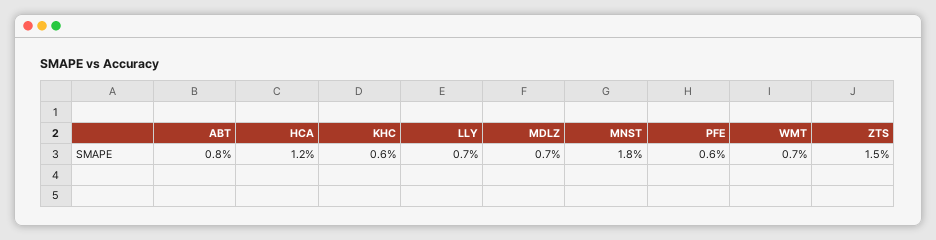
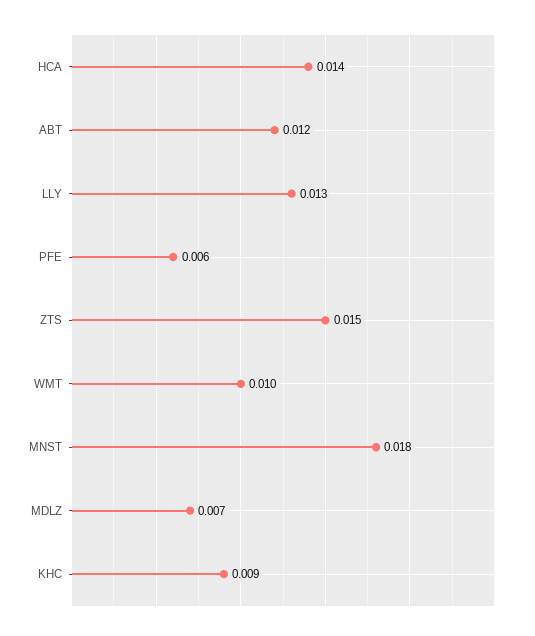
  {
-   "ABT": 0.008,
+   "ABT": 0.012,
-   "HCA": 0.012,
+   "HCA": 0.014,
-   "KHC": 0.006,
+   "KHC": 0.009,
-   "LLY": 0.007,
+   "LLY": 0.013,
    "MDLZ": 0.007,
    "MNST": 0.018,
    "PFE": 0.006,
-   "WMT": 0.007,
+   "WMT": 0.01,
    "ZTS": 0.015
  }

